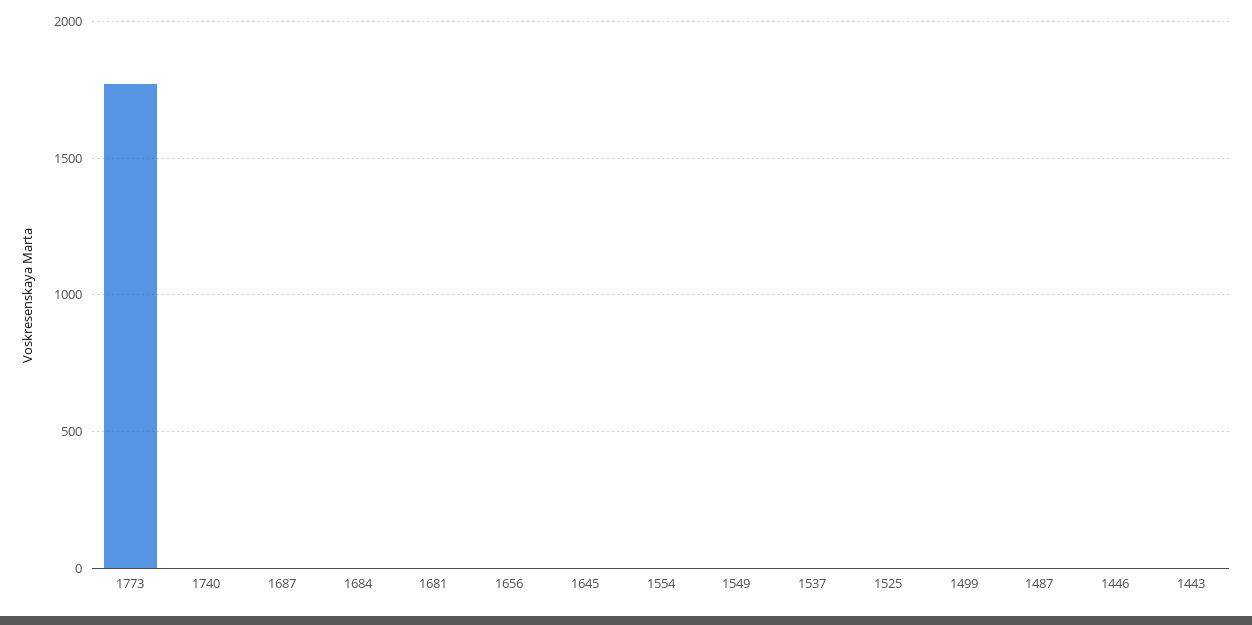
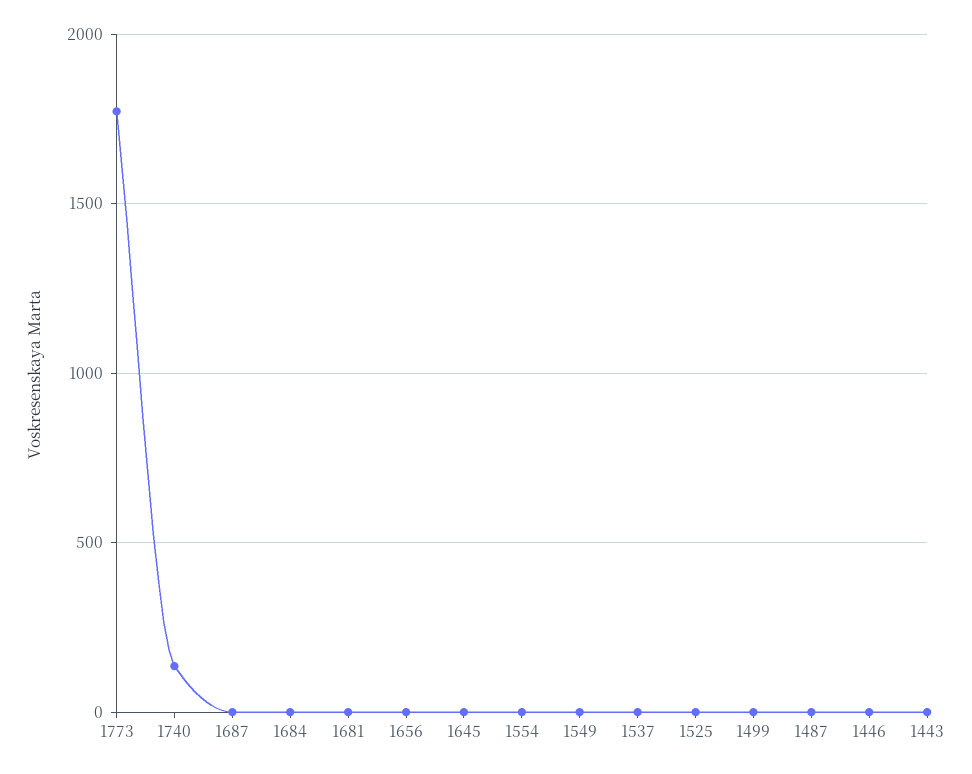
  {
    "1773": 1750,
-   "1740": 0,
+   "1740": 150,
    "1687": 0,
    "1684": 0,
    "1681": 0,
    "1656": 0,
    "1645": 0,
    "1554": 0,
    "1549": 0,
    "1537": 0,
    "1525": 0,
    "1499": 0,
    "1487": 0,
    "1446": 0,
    "1443": 0
  }

